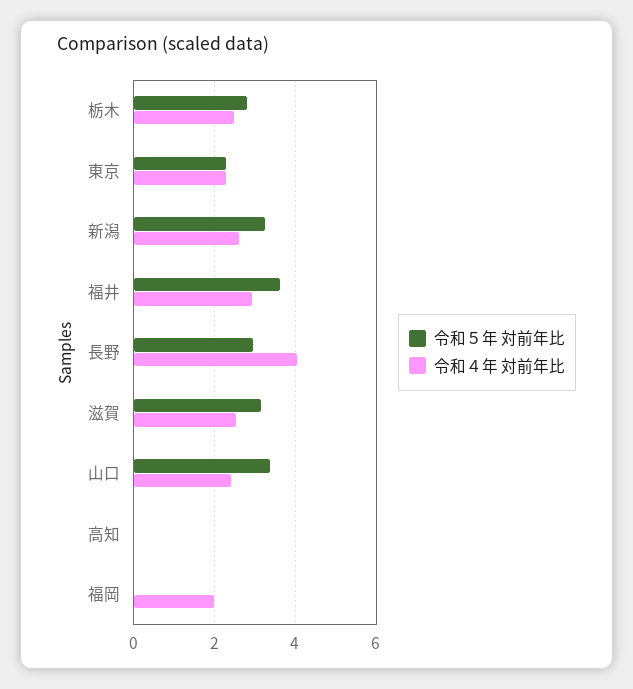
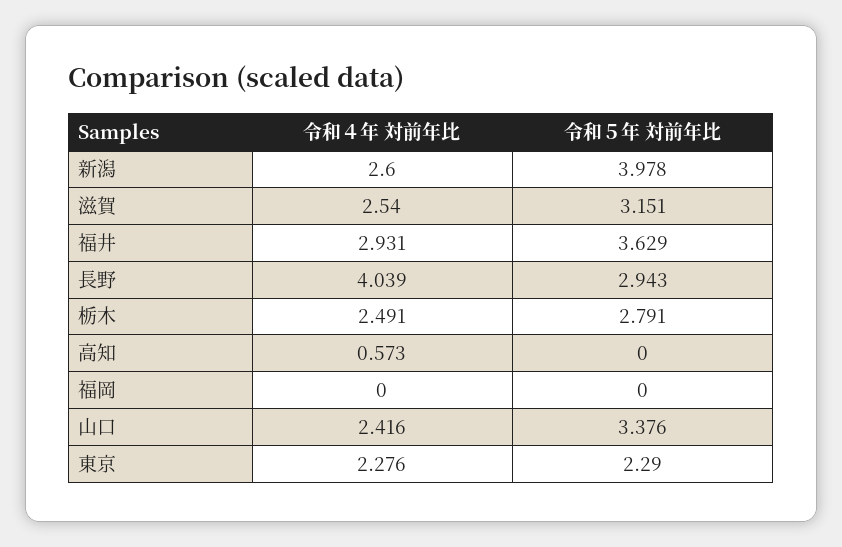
  {
    "令和５年 対前年比": {
      "栃木": 2.791,
      "東京": 2.29,
-     "新潟": 3.2,
+     "新潟": 3.978,
      "福井": 3.629,
      "長野": 2.943,
      "滋賀": 3.151,
      "山口": 3.376,
      "高知": 0,
      "福岡": 0
    },
    "令和４年 対前年比": {
      "栃木": 2.491,
      "東京": 2.276,
      "新潟": 2.6,
      "福井": 2.931,
      "長野": 4.039,
      "滋賀": 2.54,
      "山口": 2.416,
-     "高知": 0,
+     "高知": 0.573,
-     "福岡": 2
+     "福岡": 0
    }
  }

